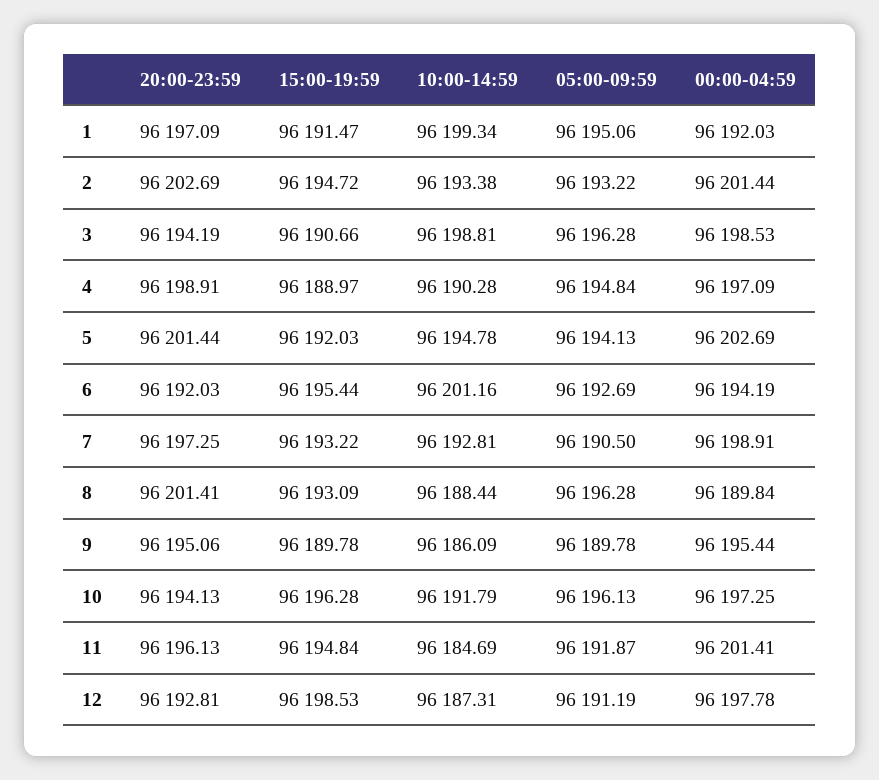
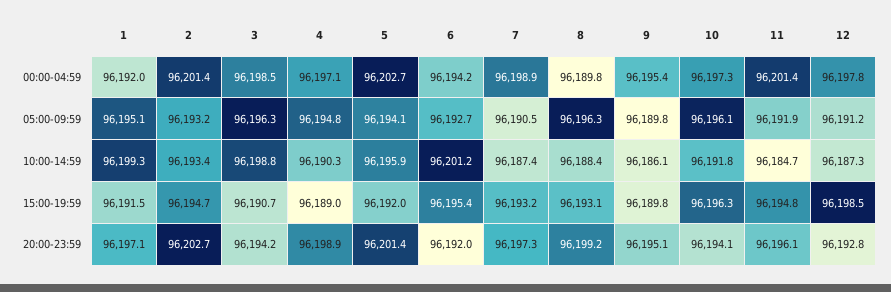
  {
    "20:00-23:59": {
      "1": 96197.09,
      "2": 96202.69,
      "3": 96194.19,
      "4": 96198.91,
      "5": 96201.44,
      "6": 96192.03,
      "7": 96197.25,
-     "8": 96201.41,
+     "8": 96199.2,
      "9": 96195.06,
      "10": 96194.13,
      "11": 96196.13,
      "12": 96192.81
    },
    "15:00-19:59": {
      "1": 96191.47,
      "2": 96194.72,
      "3": 96190.66,
      "4": 96188.97,
      "5": 96192.03,
      "6": 96195.44,
      "7": 96193.22,
      "8": 96193.09,
      "9": 96189.78,
      "10": 96196.28,
      "11": 96194.84,
      "12": 96198.53
    },
    "10:00-14:59": {
      "1": 96199.34,
      "2": 96193.38,
      "3": 96198.81,
      "4": 96190.28,
-     "5": 96194.78,
+     "5": 96195.9,
      "6": 96201.16,
-     "7": 96192.81,
+     "7": 96187.4,
      "8": 96188.44,
      "9": 96186.09,
      "10": 96191.79,
      "11": 96184.69,
      "12": 96187.31
    },
    "05:00-09:59": {
      "1": 96195.06,
      "2": 96193.22,
      "3": 96196.28,
      "4": 96194.84,
      "5": 96194.13,
      "6": 96192.69,
      "7": 96190.5,
      "8": 96196.28,
      "9": 96189.78,
      "10": 96196.13,
      "11": 96191.87,
      "12": 96191.19
    },
    "00:00-04:59": {
      "1": 96192.03,
      "2": 96201.44,
      "3": 96198.53,
      "4": 96197.09,
      "5": 96202.69,
      "6": 96194.19,
      "7": 96198.91,
      "8": 96189.84,
      "9": 96195.44,
      "10": 96197.25,
      "11": 96201.41,
      "12": 96197.78
    }
  }

